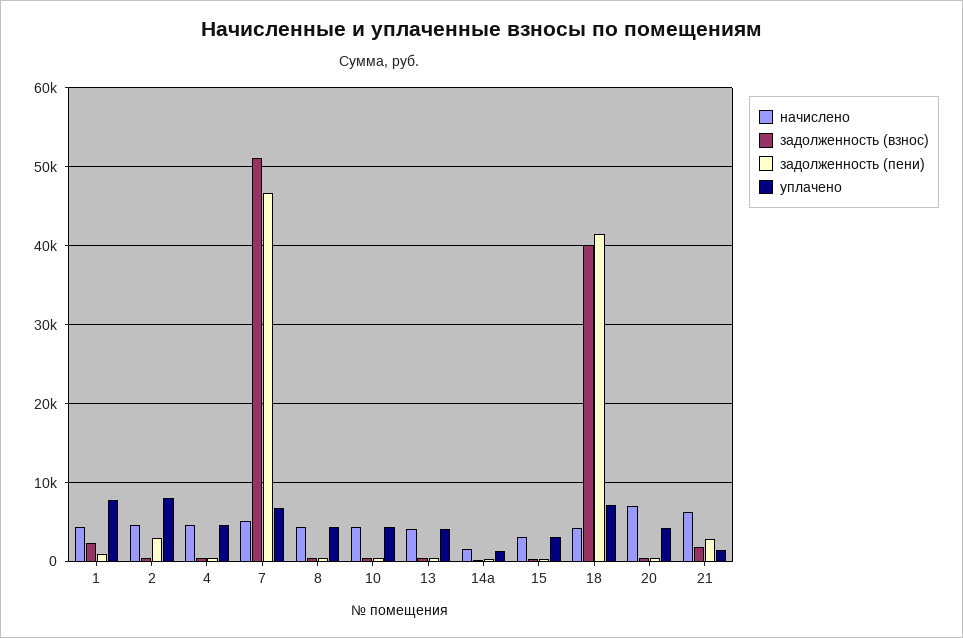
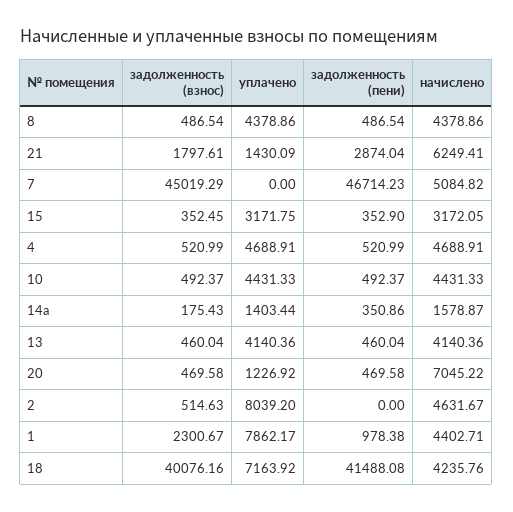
  {
    "начислено": {
      "1": 4402.71,
      "2": 4631.67,
      "4": 4688.91,
      "7": 5084.82,
      "8": 4378.86,
      "10": 4431.33,
      "13": 4140.36,
      "14а": 1578.87,
      "15": 3172.05,
      "18": 4235.76,
      "20": 7045.22,
      "21": 6249.41
    },
    "задолженность (взнос)": {
      "1": 2300.67,
      "2": 514.63,
      "4": 520.99,
-     "7": 51000,
+     "7": 45019.29,
      "8": 486.54,
      "10": 492.37,
      "13": 460.04,
      "14а": 175.43,
      "15": 352.45,
      "18": 40076.16,
      "20": 469.58,
      "21": 1797.61
    },
    "задолженность (пени)": {
      "1": 978.38,
-     "2": 3000,
+     "2": 0,
      "4": 520.99,
      "7": 46714.23,
      "8": 486.54,
      "10": 492.37,
      "13": 460.04,
      "14а": 350.86,
      "15": 352.9,
      "18": 41488.08,
      "20": 469.58,
      "21": 2874.04
    },
    "уплачено": {
      "1": 7862.17,
      "2": 8039.2,
      "4": 4688.91,
-     "7": 7000,
+     "7": 0,
      "8": 4378.86,
      "10": 4431.33,
      "13": 4140.36,
      "14а": 1403.44,
      "15": 3171.75,
      "18": 7163.92,
-     "20": 4000,
+     "20": 1226.92,
      "21": 1430.09
    }
  }

